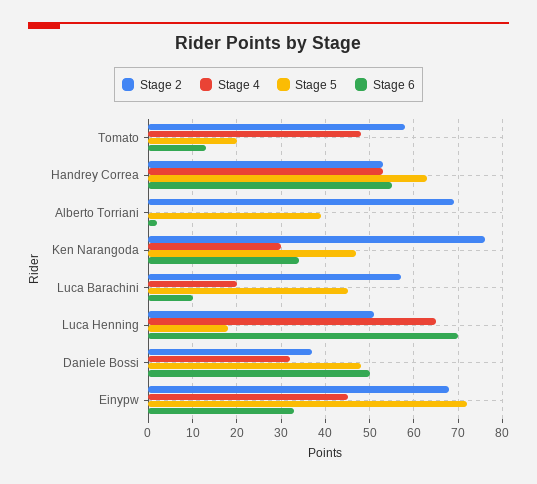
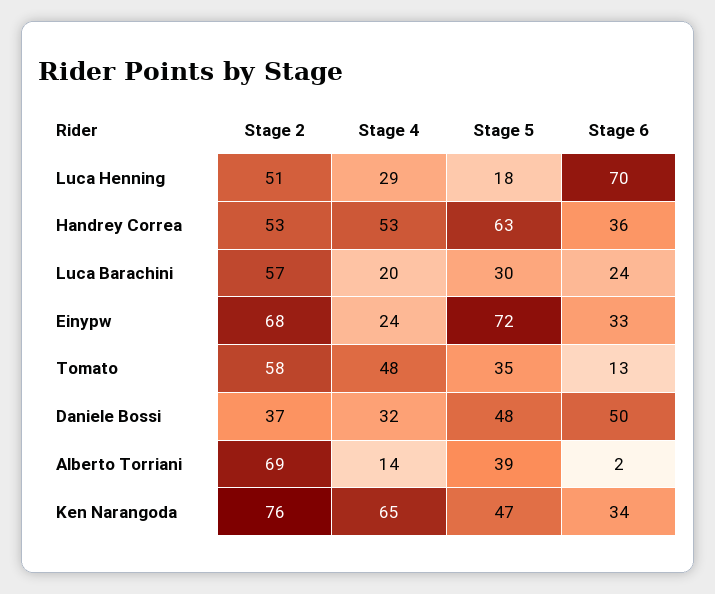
  {
    "Stage 2": {
      "Tomato": 58,
      "Handrey Correa": 53,
      "Alberto Torriani": 69,
      "Ken Narangoda": 76,
      "Luca Barachini": 57,
      "Luca Henning": 51,
      "Daniele Bossi": 37,
      "Einypw": 68
    },
    "Stage 4": {
      "Tomato": 48,
      "Handrey Correa": 53,
-     "Alberto Torriani": 0,
+     "Alberto Torriani": 14,
-     "Ken Narangoda": 30,
+     "Ken Narangoda": 65,
      "Luca Barachini": 20,
-     "Luca Henning": 65,
+     "Luca Henning": 29,
      "Daniele Bossi": 32,
-     "Einypw": 45
+     "Einypw": 24
    },
    "Stage 5": {
-     "Tomato": 20,
+     "Tomato": 35,
      "Handrey Correa": 63,
      "Alberto Torriani": 39,
      "Ken Narangoda": 47,
-     "Luca Barachini": 45,
+     "Luca Barachini": 30,
      "Luca Henning": 18,
      "Daniele Bossi": 48,
      "Einypw": 72
    },
    "Stage 6": {
      "Tomato": 13,
-     "Handrey Correa": 55,
+     "Handrey Correa": 36,
      "Alberto Torriani": 2,
      "Ken Narangoda": 34,
-     "Luca Barachini": 10,
+     "Luca Barachini": 24,
      "Luca Henning": 70,
      "Daniele Bossi": 50,
      "Einypw": 33
    }
  }

